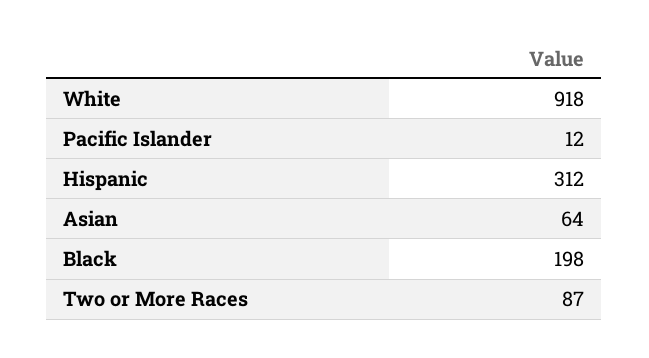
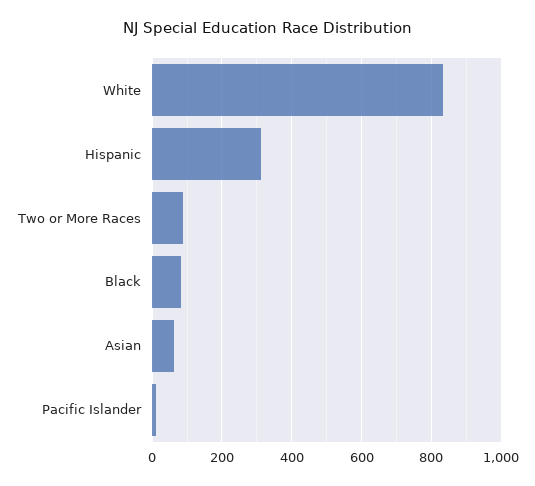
  {
-   "White": 918,
+   "White": 840,
    "Pacific Islander": 12,
    "Hispanic": 312,
    "Asian": 64,
-   "Black": 198,
+   "Black": 80,
    "Two or More Races": 87
  }

